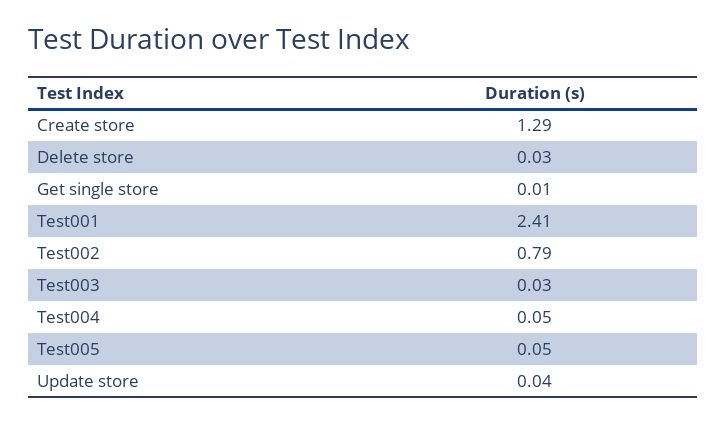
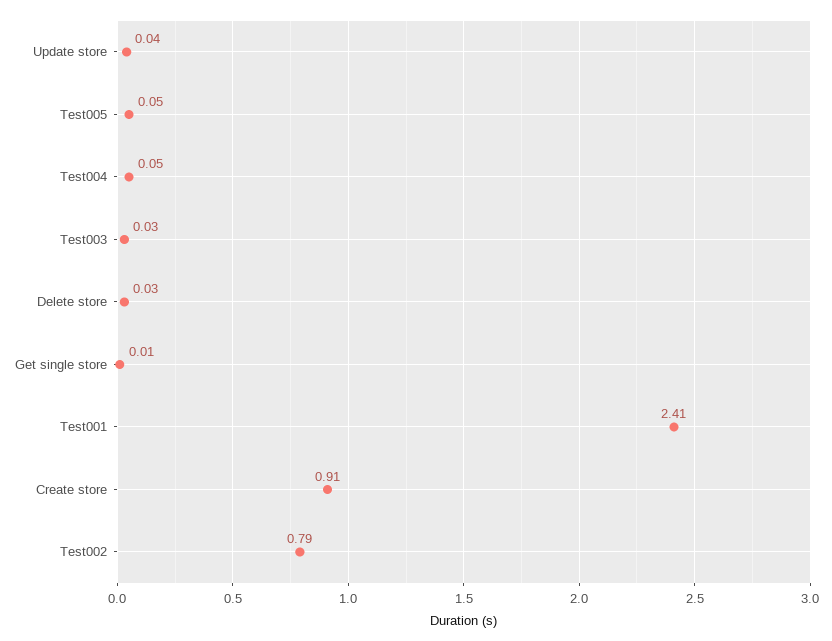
  {
-   "Create store": 1.29,
+   "Create store": 0.91,
    "Delete store": 0.03,
    "Get single store": 0.01,
    "Test001": 2.41,
    "Test002": 0.79,
    "Test003": 0.03,
    "Test004": 0.05,
    "Test005": 0.05,
    "Update store": 0.04
  }

